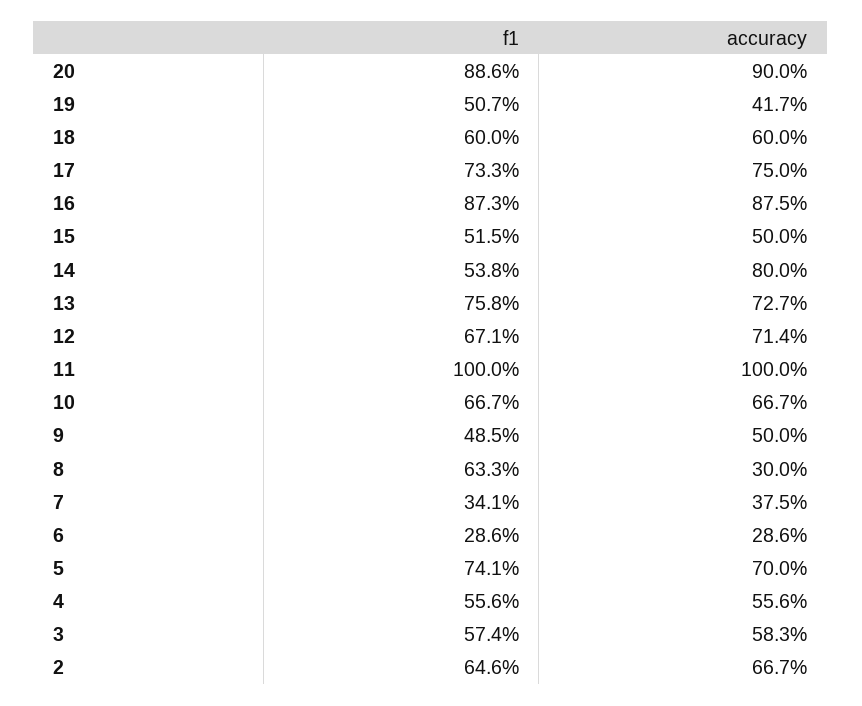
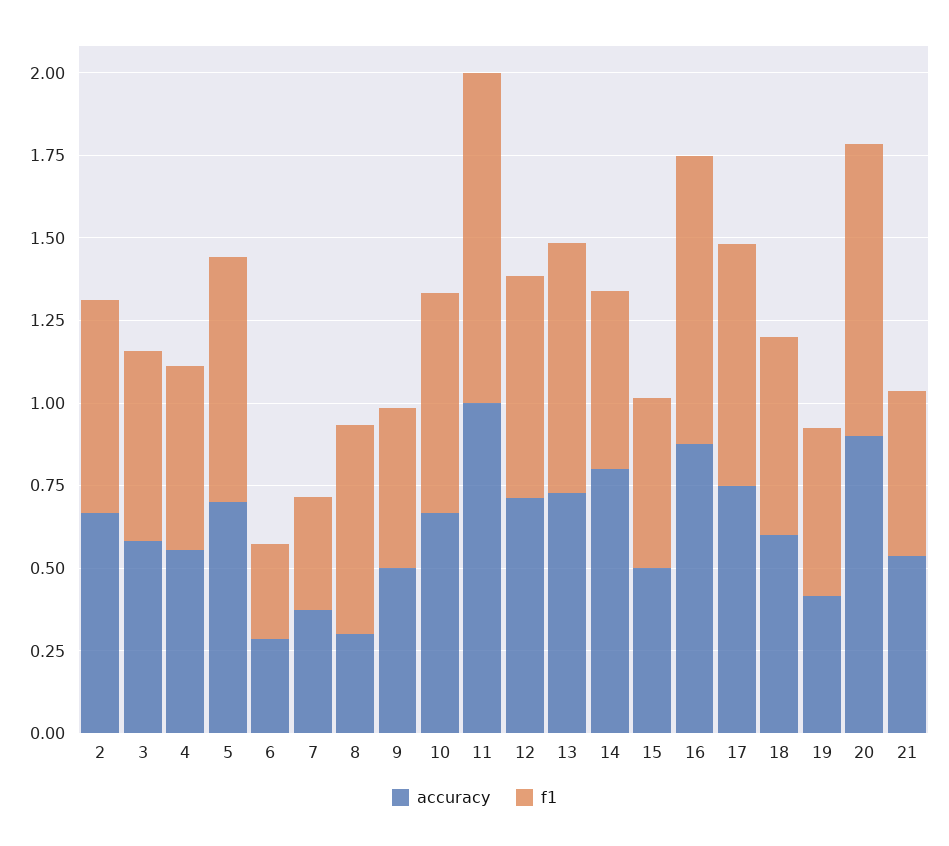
  {
    "f1": {
      "20": 0.886,
      "19": 0.507,
      "18": 0.6,
      "17": 0.733,
      "16": 0.873,
      "15": 0.515,
      "14": 0.538,
      "13": 0.758,
      "12": 0.671,
      "11": 1,
      "10": 0.667,
      "9": 0.485,
      "8": 0.633,
      "7": 0.341,
      "6": 0.286,
      "5": 0.741,
      "4": 0.556,
      "3": 0.574,
-     "2": 0.646
+     "2": 0.646,
+     "21": 0.5
    },
    "accuracy": {
      "20": 0.9,
      "19": 0.417,
      "18": 0.6,
      "17": 0.75,
      "16": 0.875,
      "15": 0.5,
      "14": 0.8,
      "13": 0.727,
      "12": 0.714,
      "11": 1,
      "10": 0.667,
      "9": 0.5,
      "8": 0.3,
      "7": 0.375,
      "6": 0.286,
      "5": 0.7,
      "4": 0.556,
      "3": 0.583,
-     "2": 0.667
+     "2": 0.667,
+     "21": 0.55
    }
  }

